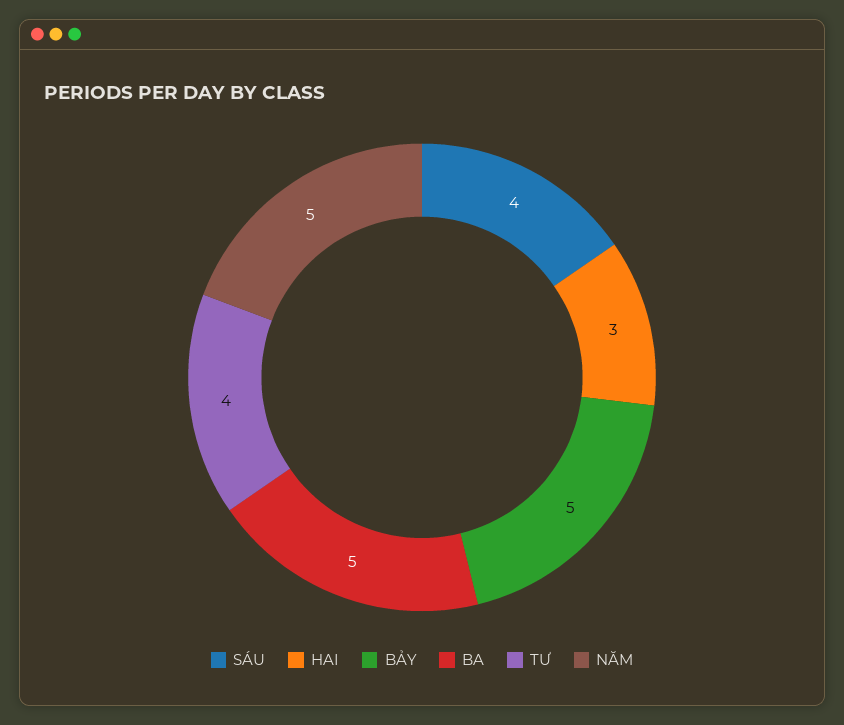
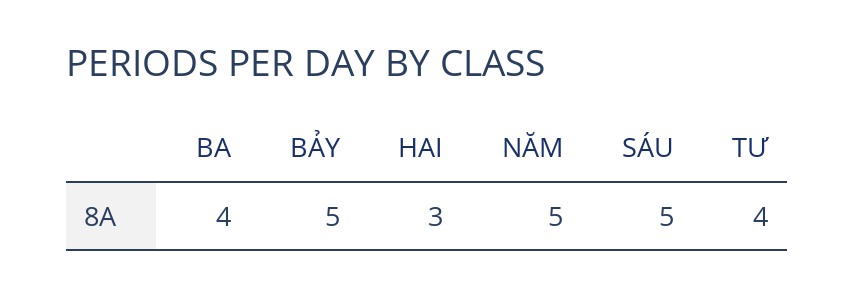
  {
-   "SÁU": 4,
+   "SÁU": 5,
    "HAI": 3,
    "BẢY": 5,
-   "BA": 5,
+   "BA": 4,
    "TƯ": 4,
    "NĂM": 5
  }

